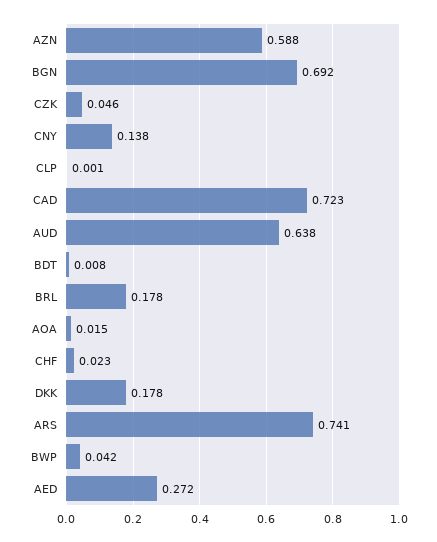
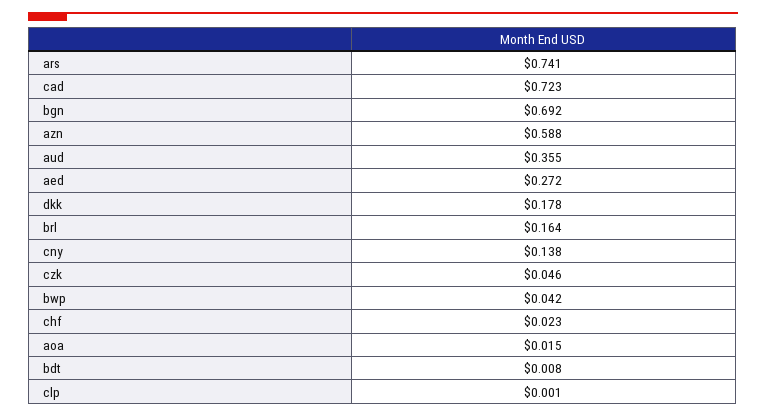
  {
    "AZN": 0.588,
    "BGN": 0.692,
    "CZK": 0.046,
    "CNY": 0.138,
    "CLP": 0.001,
    "CAD": 0.723,
-   "AUD": 0.638,
+   "AUD": 0.355,
    "BDT": 0.008,
-   "BRL": 0.178,
+   "BRL": 0.164,
    "AOA": 0.015,
    "CHF": 0.023,
    "DKK": 0.178,
    "ARS": 0.741,
    "BWP": 0.042,
    "AED": 0.272
  }

